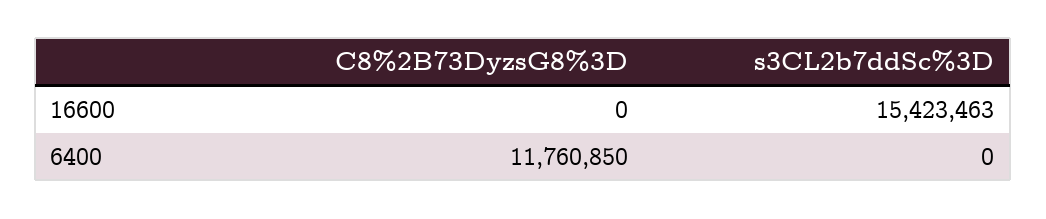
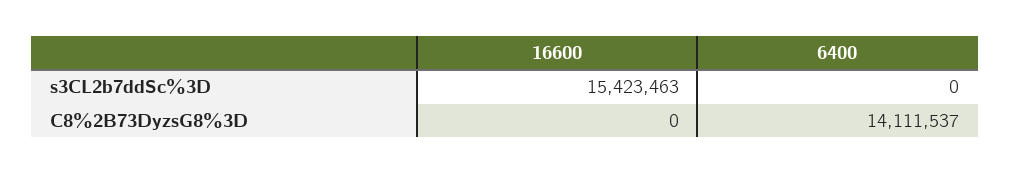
  {
    "C8%2B73DyzsG8%3D": {
      "16600": 0,
-     "6400": 11760850
+     "6400": 14111537
    },
    "s3CL2b7ddSc%3D": {
      "16600": 15423463,
      "6400": 0
    }
  }

